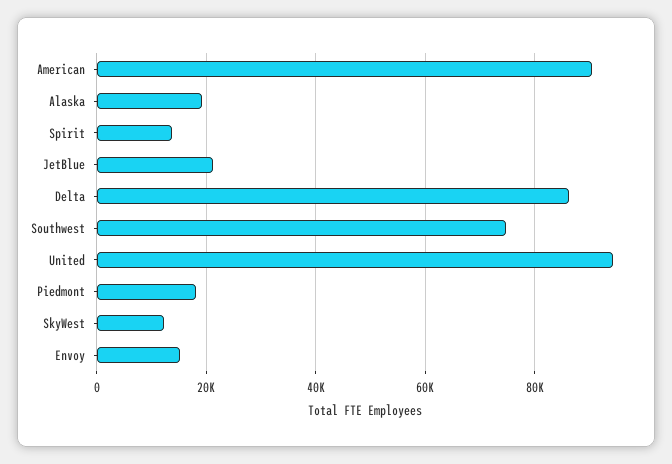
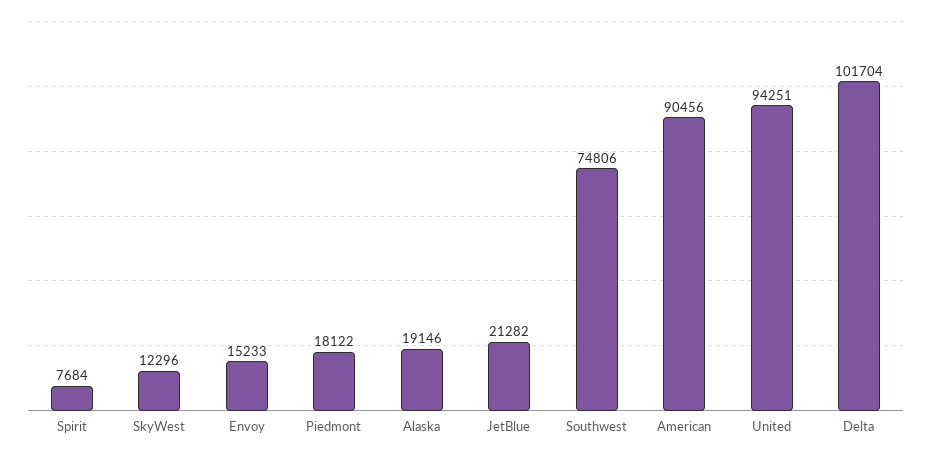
  {
    "American": 90456,
    "Alaska": 19146,
-   "Spirit": 14000,
+   "Spirit": 7684,
    "JetBlue": 21282,
-   "Delta": 86000,
+   "Delta": 101704,
    "Southwest": 74806,
    "United": 94251,
    "Piedmont": 18122,
    "SkyWest": 12296,
    "Envoy": 15233
  }

